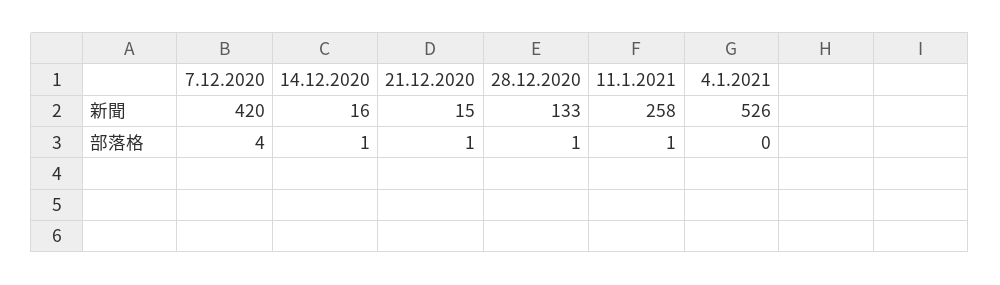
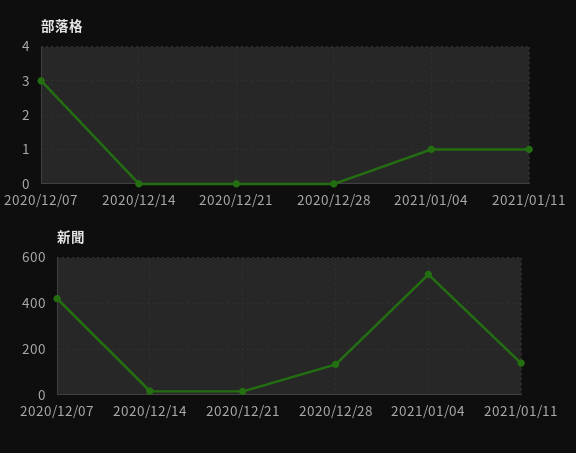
  {
    "新聞": {
      "7.12.2020": 420,
      "14.12.2020": 16,
      "21.12.2020": 15,
      "28.12.2020": 133,
-     "11.1.2021": 258,
+     "11.1.2021": 150,
      "4.1.2021": 526
    },
    "部落格": {
-     "7.12.2020": 4,
+     "7.12.2020": 3,
-     "14.12.2020": 1,
+     "14.12.2020": 0,
-     "21.12.2020": 1,
+     "21.12.2020": 0,
-     "28.12.2020": 1,
+     "28.12.2020": 0,
      "11.1.2021": 1,
-     "4.1.2021": 0
+     "4.1.2021": 1
    }
  }

